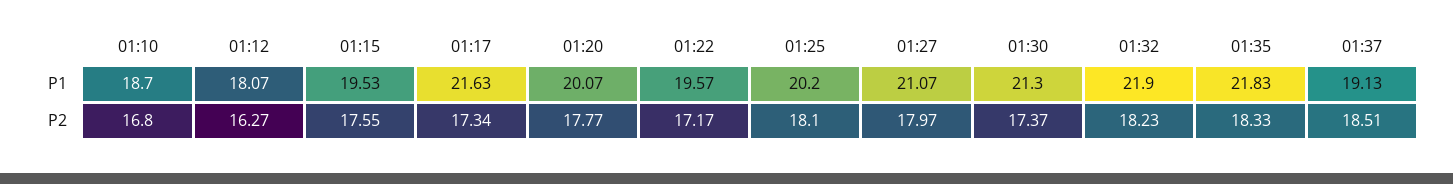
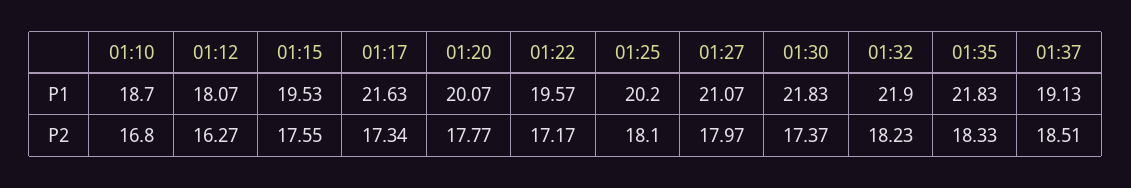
  {
    "01:10": {
      "P1": 18.7,
      "P2": 16.8
    },
    "01:12": {
      "P1": 18.07,
      "P2": 16.27
    },
    "01:15": {
      "P1": 19.53,
      "P2": 17.55
    },
    "01:17": {
      "P1": 21.63,
      "P2": 17.34
    },
    "01:20": {
      "P1": 20.07,
      "P2": 17.77
    },
    "01:22": {
      "P1": 19.57,
      "P2": 17.17
    },
    "01:25": {
      "P1": 20.2,
      "P2": 18.1
    },
    "01:27": {
      "P1": 21.07,
      "P2": 17.97
    },
    "01:30": {
-     "P1": 21.3,
+     "P1": 21.83,
      "P2": 17.37
    },
    "01:32": {
      "P1": 21.9,
      "P2": 18.23
    },
    "01:35": {
      "P1": 21.83,
      "P2": 18.33
    },
    "01:37": {
      "P1": 19.13,
      "P2": 18.51
    }
  }

